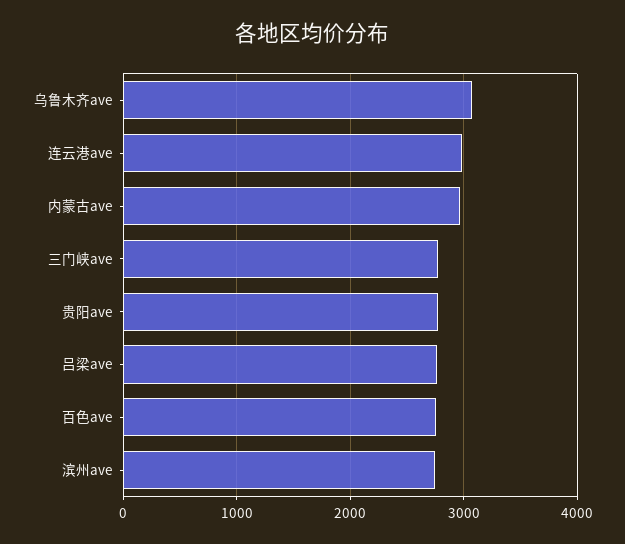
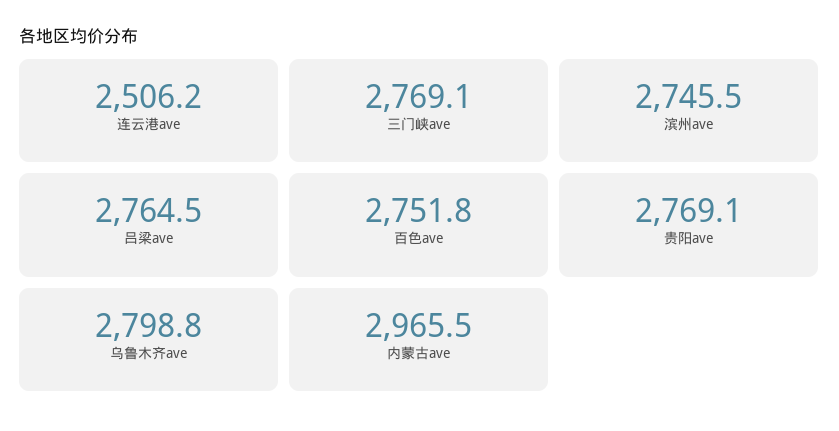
  {
-   "乌鲁木齐ave": 3100,
+   "乌鲁木齐ave": 2798.8,
-   "连云港ave": 3000,
+   "连云港ave": 2506.2,
    "内蒙古ave": 2965.5,
    "三门峡ave": 2769.1,
    "贵阳ave": 2769.1,
    "吕梁ave": 2764.5,
    "百色ave": 2751.8,
    "滨州ave": 2745.5
  }

